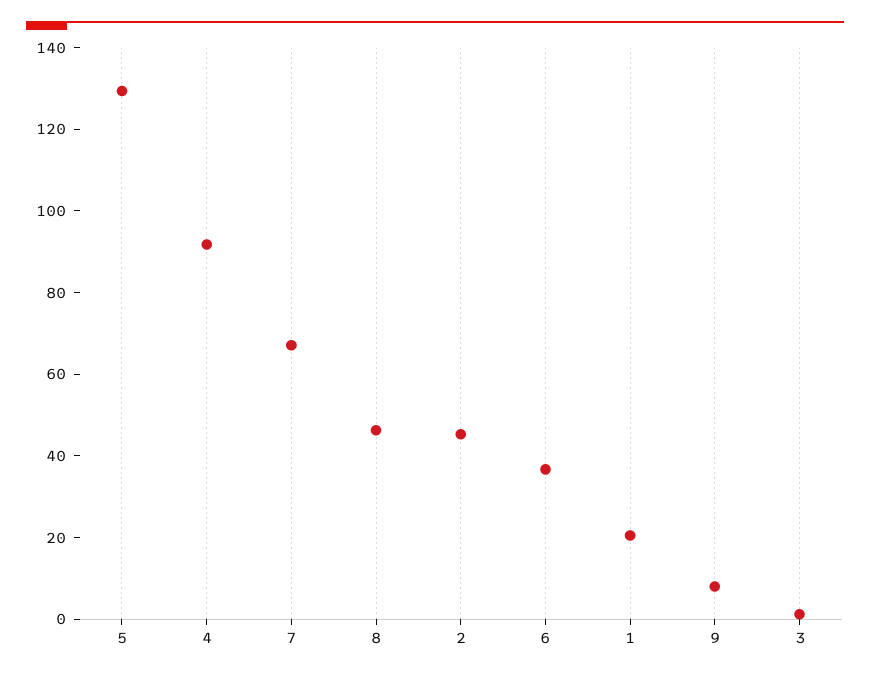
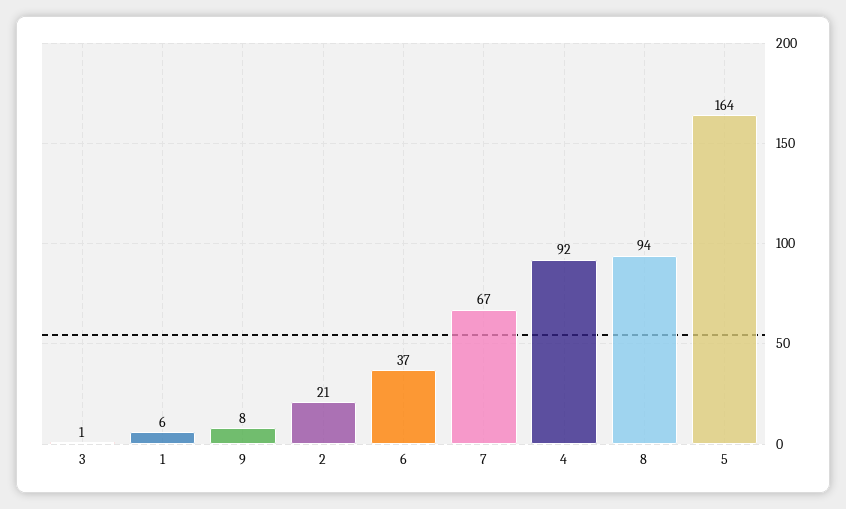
  {
-   "5": 130,
+   "5": 164,
    "4": 92,
    "7": 67,
-   "8": 45,
+   "8": 94,
-   "2": 45,
+   "2": 21,
    "6": 37,
-   "1": 20,
+   "1": 6,
    "9": 8,
    "3": 1
  }

